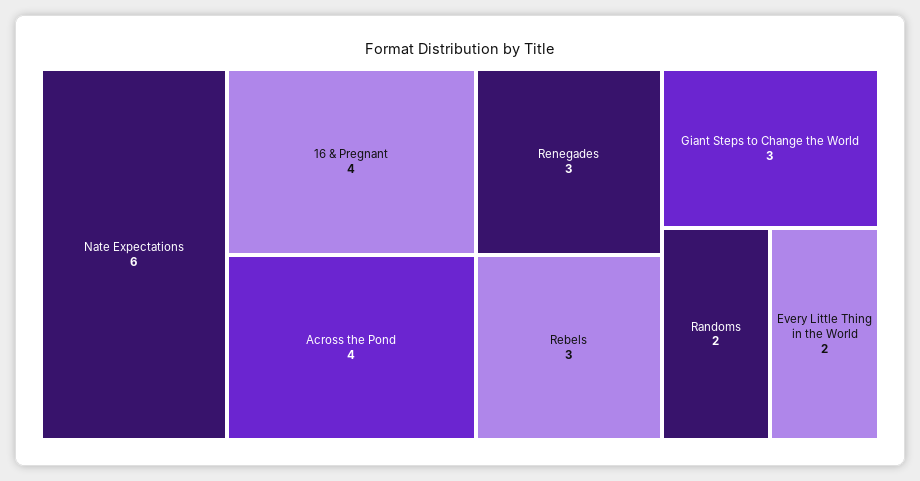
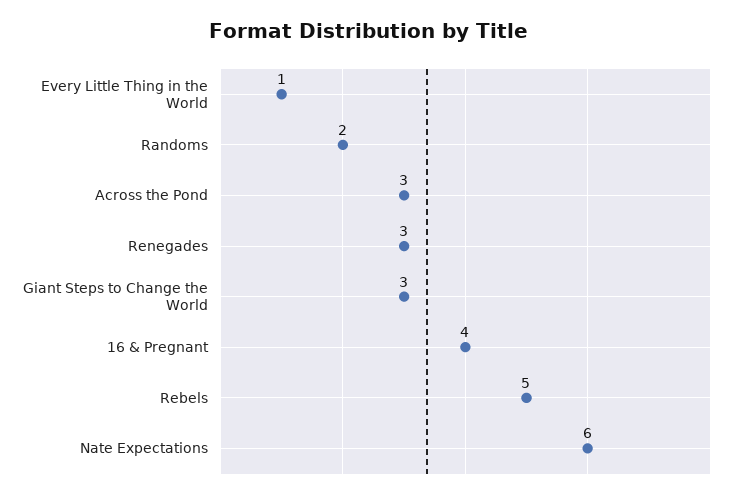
  {
    "Nate Expectations": 6,
    "16 & Pregnant": 4,
-   "Across the Pond": 4,
+   "Across the Pond": 3,
    "Renegades": 3,
-   "Rebels": 3,
+   "Rebels": 5,
    "Giant Steps to Change the World": 3,
    "Randoms": 2,
-   "Every Little Thing in the World": 2
+   "Every Little Thing in the World": 1
  }

